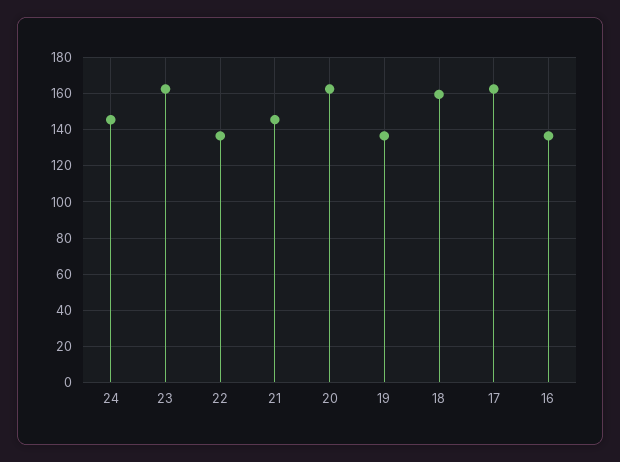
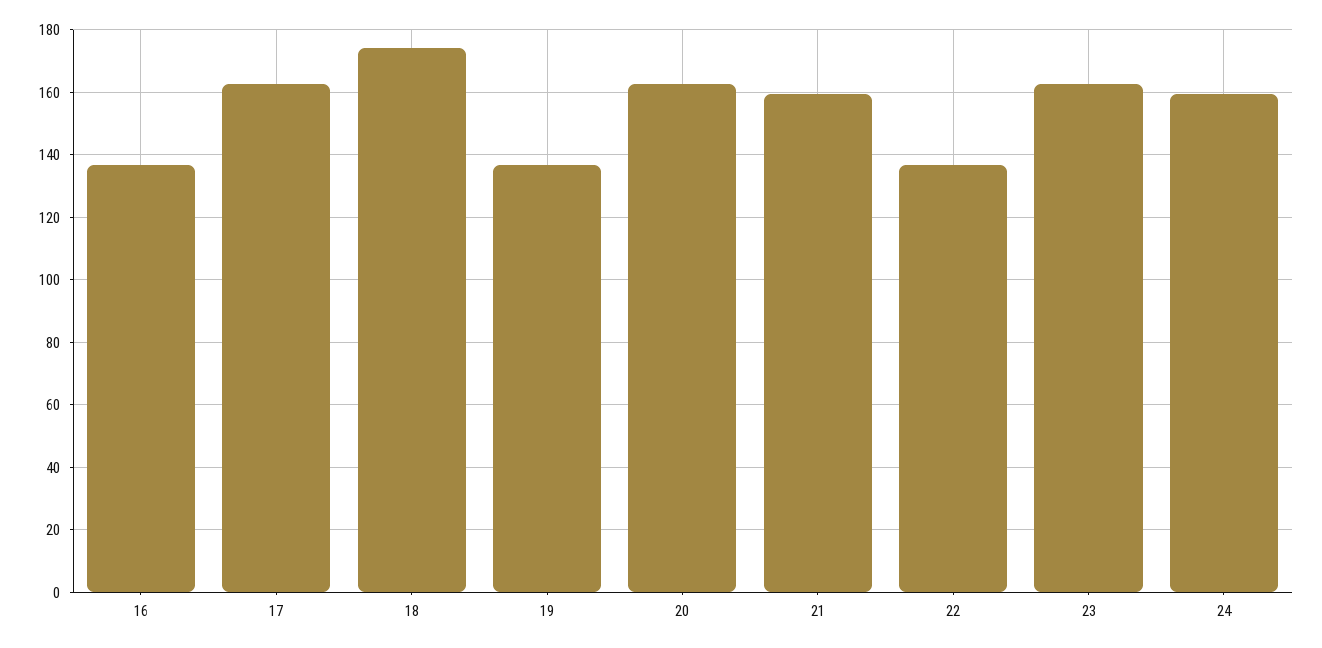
  {
-   "24": 145,
+   "24": 160,
    "23": 162,
    "22": 136,
-   "21": 145,
+   "21": 160,
    "20": 162,
    "19": 136,
-   "18": 160,
+   "18": 174,
    "17": 162,
    "16": 136
  }

